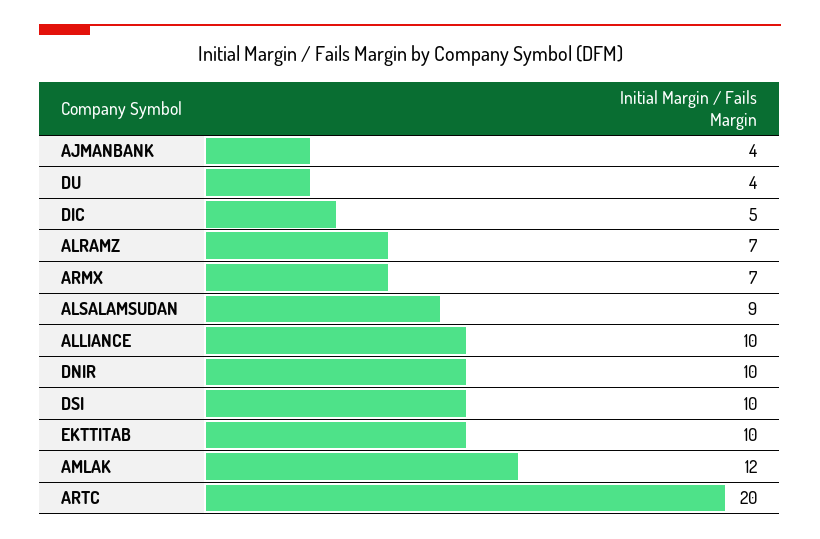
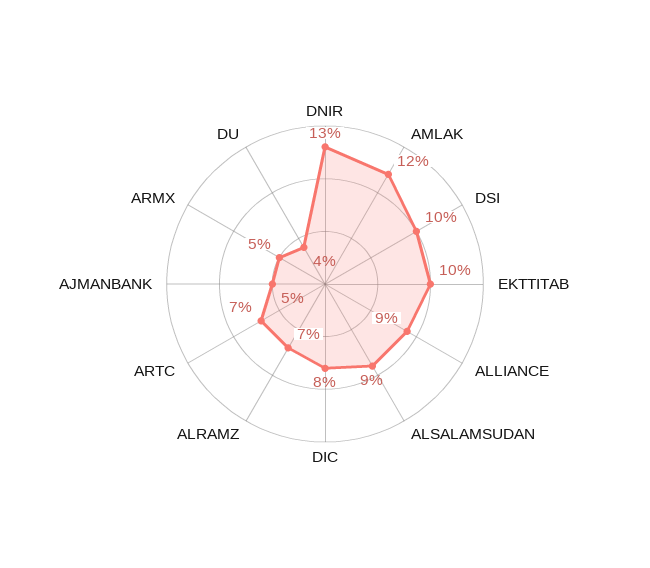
  {
-   "AJMANBANK": 4,
+   "AJMANBANK": 5,
    "DU": 4,
-   "DIC": 5,
+   "DIC": 8,
    "ALRAMZ": 7,
-   "ARMX": 7,
+   "ARMX": 5,
    "ALSALAMSUDAN": 9,
-   "ALLIANCE": 10,
+   "ALLIANCE": 9,
-   "DNIR": 10,
+   "DNIR": 13,
    "DSI": 10,
    "EKTTITAB": 10,
    "AMLAK": 12,
-   "ARTC": 20
+   "ARTC": 7
  }

